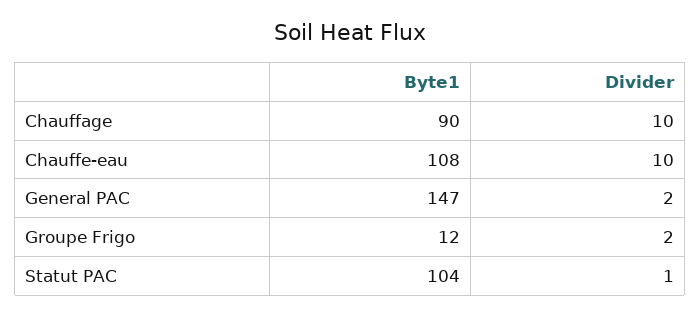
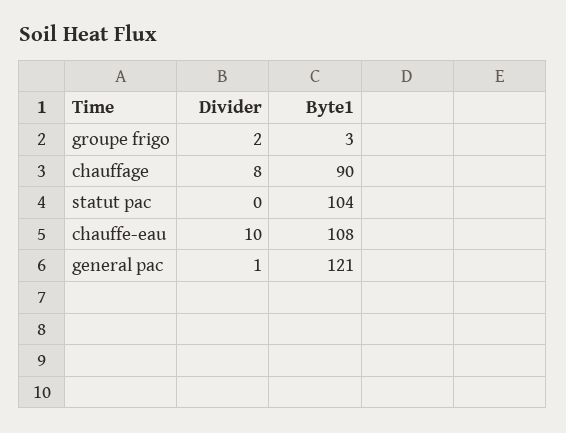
  {
    "Byte1": {
      "Chauffage": 90,
      "Chauffe-eau": 108,
-     "General PAC": 147,
+     "General PAC": 121,
-     "Groupe Frigo": 12,
+     "Groupe Frigo": 3,
      "Statut PAC": 104
    },
    "Divider": {
-     "Chauffage": 10,
+     "Chauffage": 8,
      "Chauffe-eau": 10,
-     "General PAC": 2,
+     "General PAC": 1,
      "Groupe Frigo": 2,
-     "Statut PAC": 1
+     "Statut PAC": 0
    }
  }

